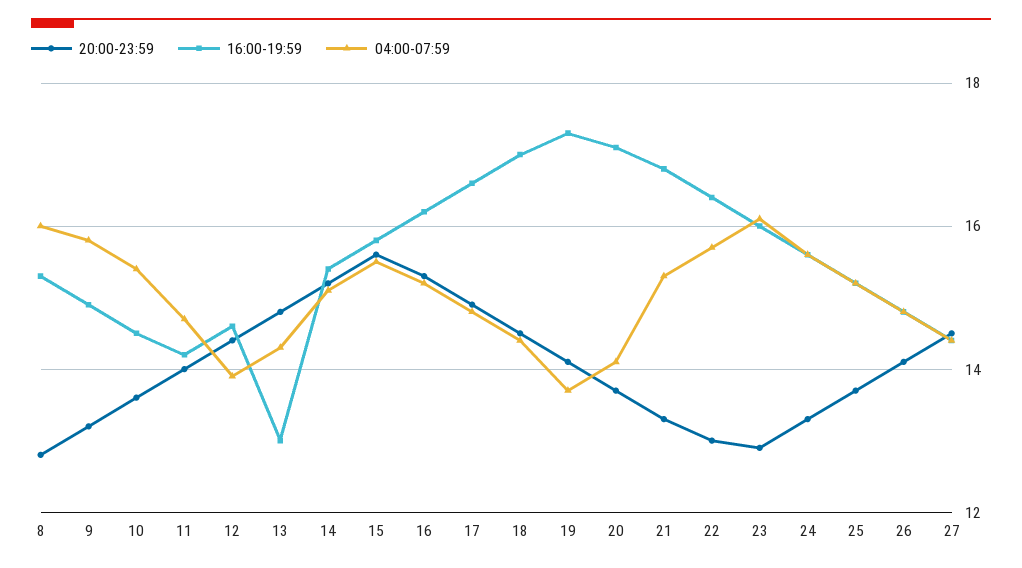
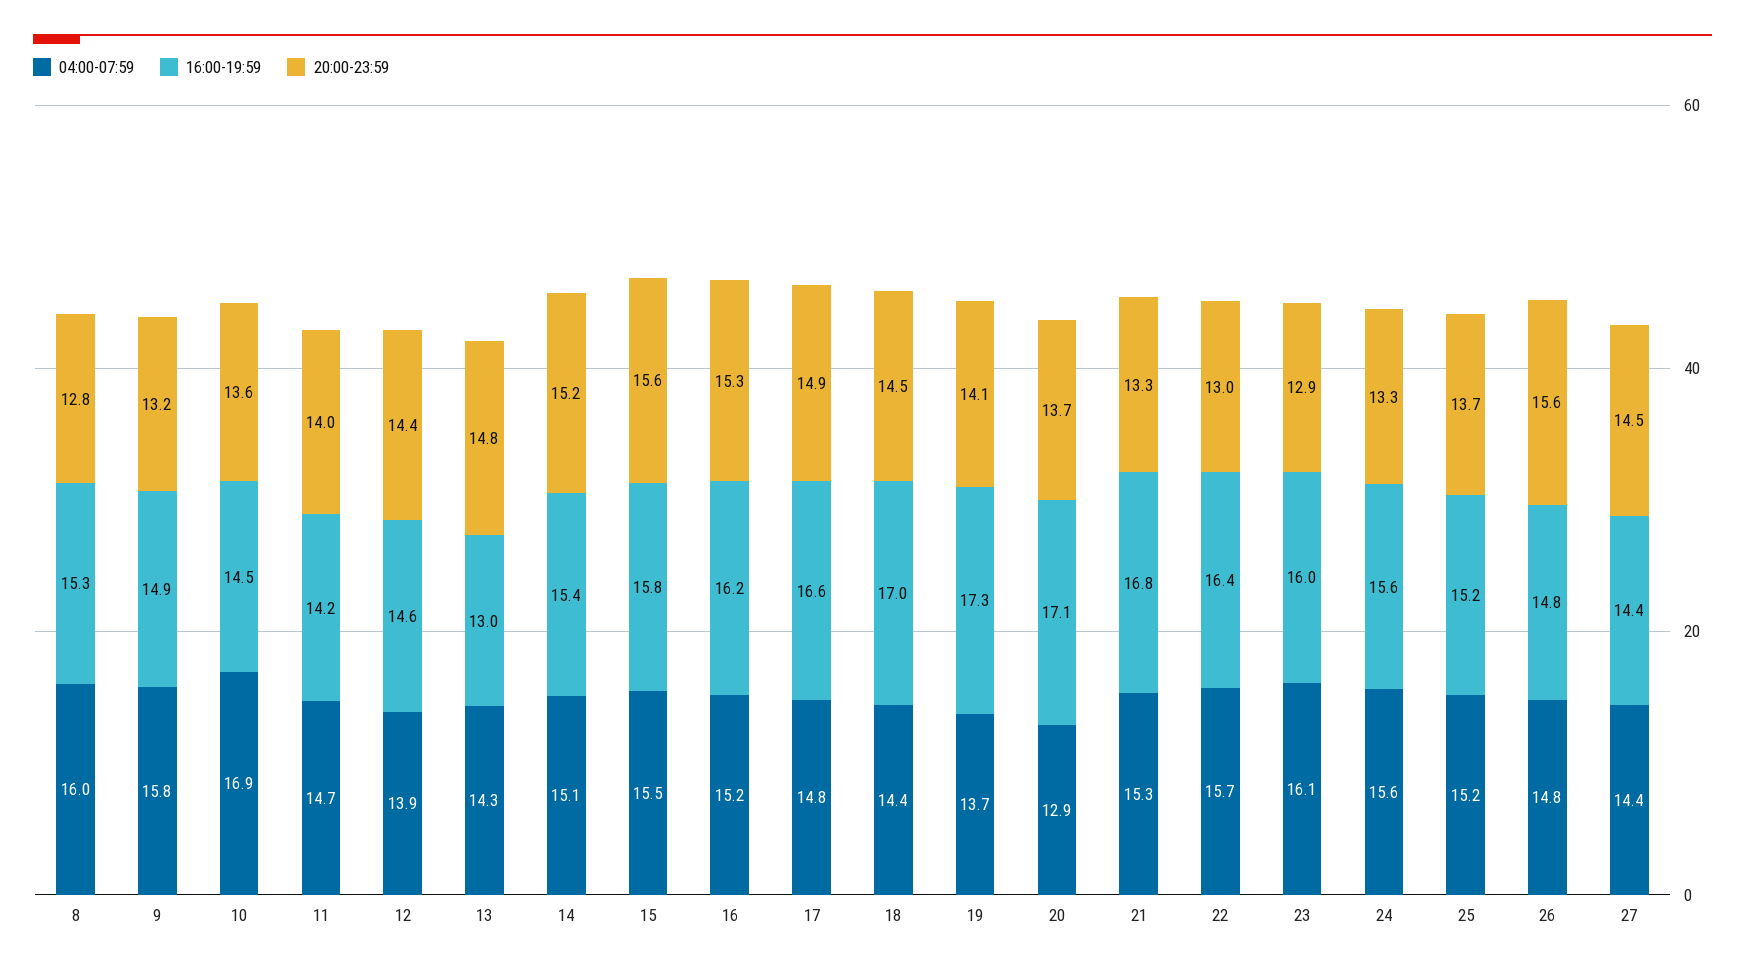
  {
    "20:00-23:59": {
      "8": 12.8,
      "9": 13.2,
      "10": 13.6,
      "11": 14,
      "12": 14.4,
      "13": 14.8,
      "14": 15.2,
      "15": 15.6,
      "16": 15.3,
      "17": 14.9,
      "18": 14.5,
      "19": 14.1,
      "20": 13.7,
      "21": 13.3,
      "22": 13,
      "23": 12.9,
      "24": 13.3,
      "25": 13.7,
-     "26": 14,
+     "26": 15.6,
      "27": 14.5
    },
    "16:00-19:59": {
      "8": 15.3,
      "9": 14.9,
      "10": 14.5,
      "11": 14.2,
      "12": 14.6,
      "13": 13,
      "14": 15.4,
      "15": 15.8,
      "16": 16.2,
      "17": 16.6,
      "18": 17,
      "19": 17.3,
      "20": 17.1,
      "21": 16.8,
      "22": 16.4,
      "23": 16,
      "24": 15.6,
      "25": 15.2,
      "26": 14.8,
      "27": 14.4
    },
    "04:00-07:59": {
      "8": 16,
      "9": 15.8,
-     "10": 15.5,
+     "10": 16.9,
      "11": 14.7,
      "12": 13.9,
      "13": 14.3,
      "14": 15.1,
      "15": 15.5,
      "16": 15.2,
      "17": 14.8,
      "18": 14.4,
      "19": 13.7,
-     "20": 14,
+     "20": 12.9,
      "21": 15.3,
      "22": 15.7,
      "23": 16.1,
      "24": 15.6,
      "25": 15.2,
      "26": 14.8,
      "27": 14.4
    }
  }

